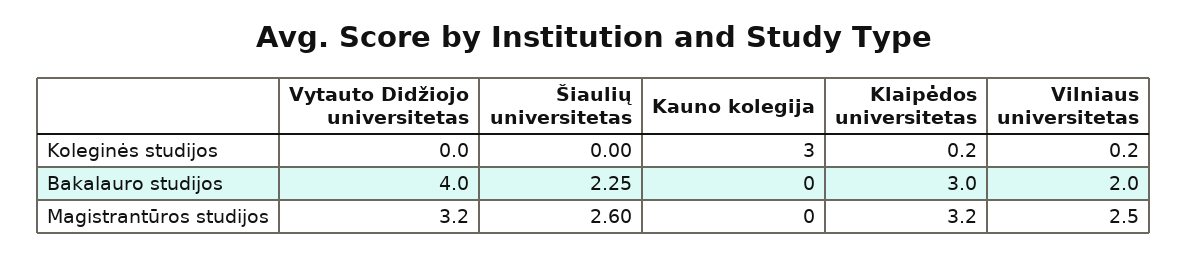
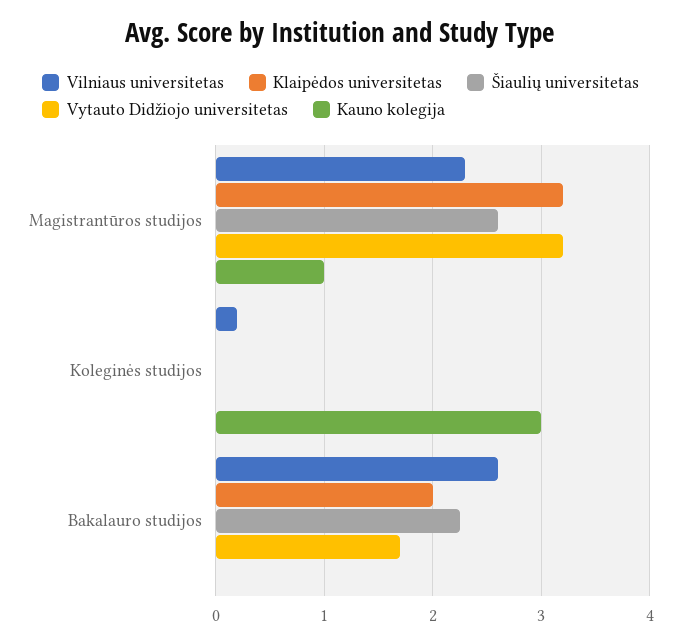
  {
    "Vytauto Didžiojo universitetas": {
      "Koleginės studijos": 0,
-     "Bakalauro studijos": 4,
+     "Bakalauro studijos": 1.7,
      "Magistrantūros studijos": 3.2
    },
    "Šiaulių universitetas": {
      "Koleginės studijos": 0,
      "Bakalauro studijos": 2.25,
      "Magistrantūros studijos": 2.6
    },
    "Kauno kolegija": {
      "Koleginės studijos": 3,
      "Bakalauro studijos": 0,
-     "Magistrantūros studijos": 0
+     "Magistrantūros studijos": 1
    },
    "Klaipėdos universitetas": {
-     "Koleginės studijos": 0.2,
+     "Koleginės studijos": 0,
-     "Bakalauro studijos": 3,
+     "Bakalauro studijos": 2,
      "Magistrantūros studijos": 3.2
    },
    "Vilniaus universitetas": {
      "Koleginės studijos": 0.2,
-     "Bakalauro studijos": 2,
+     "Bakalauro studijos": 2.6,
-     "Magistrantūros studijos": 2.5
+     "Magistrantūros studijos": 2.3
    }
  }

